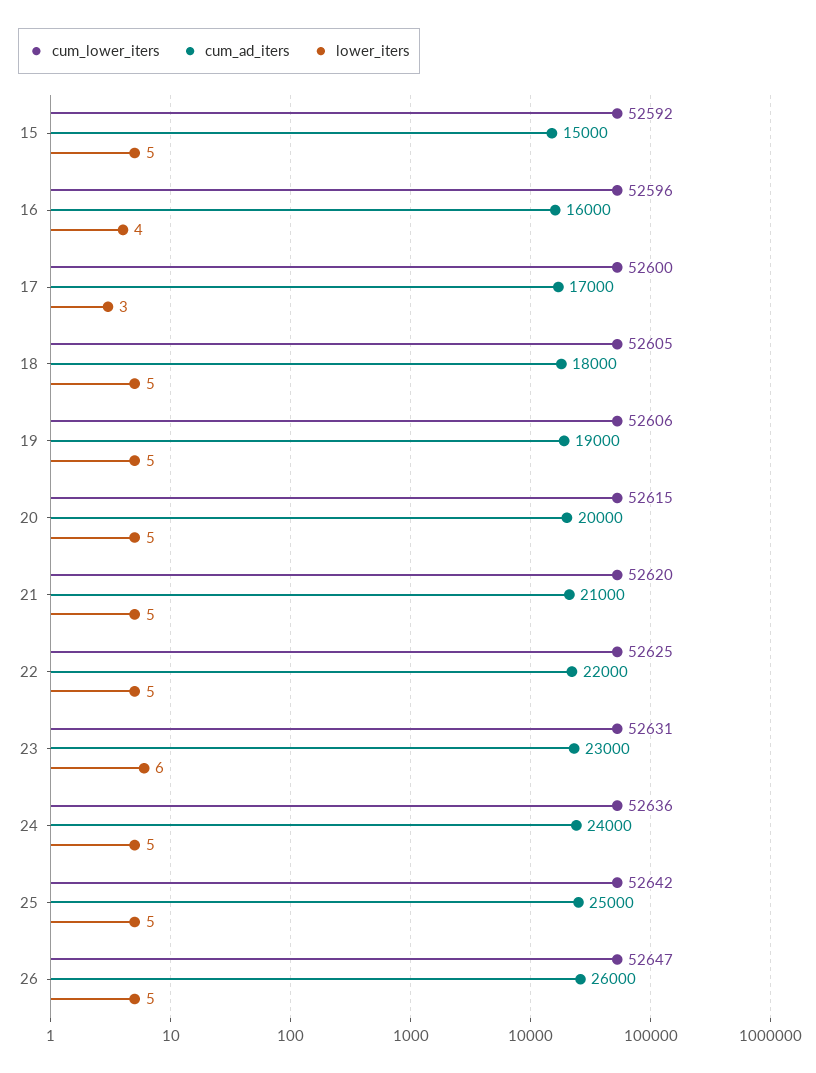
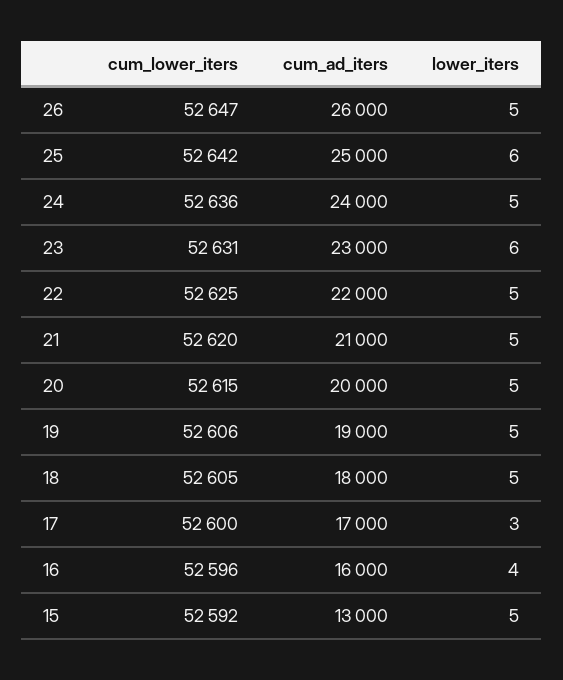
  {
    "cum_lower_iters": {
      "15": 52592,
      "16": 52596,
      "17": 52600,
      "18": 52605,
      "19": 52606,
      "20": 52615,
      "21": 52620,
      "22": 52625,
      "23": 52631,
      "24": 52636,
      "25": 52642,
      "26": 52647
    },
    "cum_ad_iters": {
-     "15": 15000,
+     "15": 13000,
      "16": 16000,
      "17": 17000,
      "18": 18000,
      "19": 19000,
      "20": 20000,
      "21": 21000,
      "22": 22000,
      "23": 23000,
      "24": 24000,
      "25": 25000,
      "26": 26000
    },
    "lower_iters": {
      "15": 5,
      "16": 4,
      "17": 3,
      "18": 5,
      "19": 5,
      "20": 5,
      "21": 5,
      "22": 5,
      "23": 6,
      "24": 5,
-     "25": 5,
+     "25": 6,
      "26": 5
    }
  }

